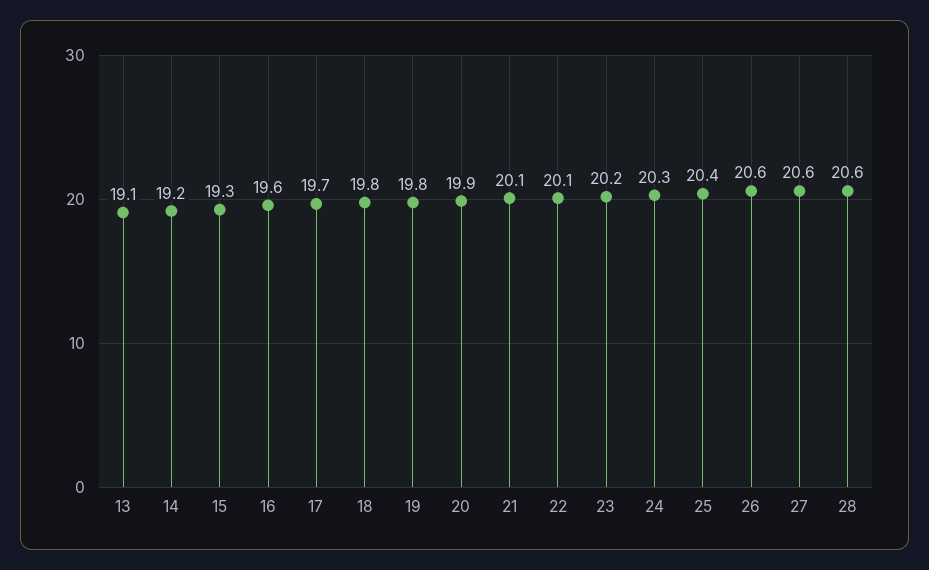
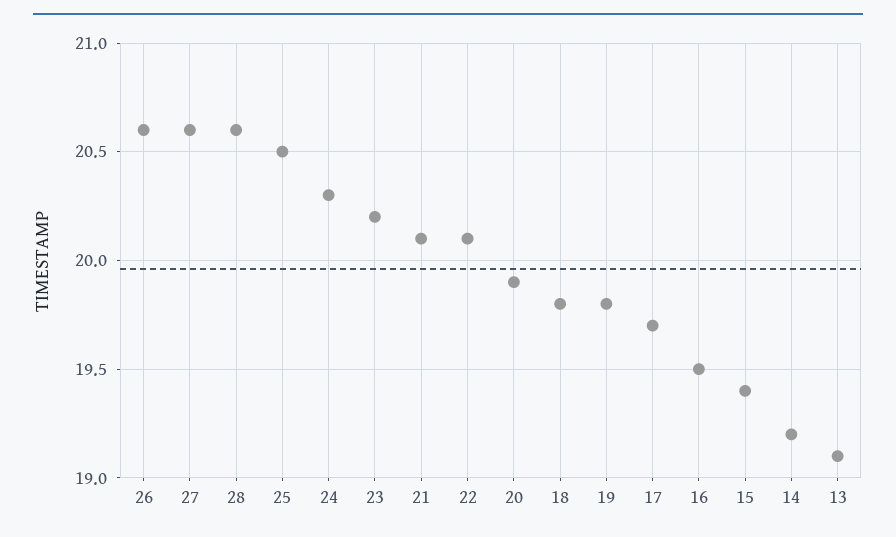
  {
    "13": 19.1,
    "14": 19.2,
-   "15": 19.3,
+   "15": 19.4,
-   "16": 19.6,
+   "16": 19.5,
    "17": 19.7,
    "18": 19.8,
    "19": 19.8,
    "20": 19.9,
    "21": 20.1,
    "22": 20.1,
    "23": 20.2,
    "24": 20.3,
-   "25": 20.4,
+   "25": 20.5,
    "26": 20.6,
    "27": 20.6,
    "28": 20.6
  }

